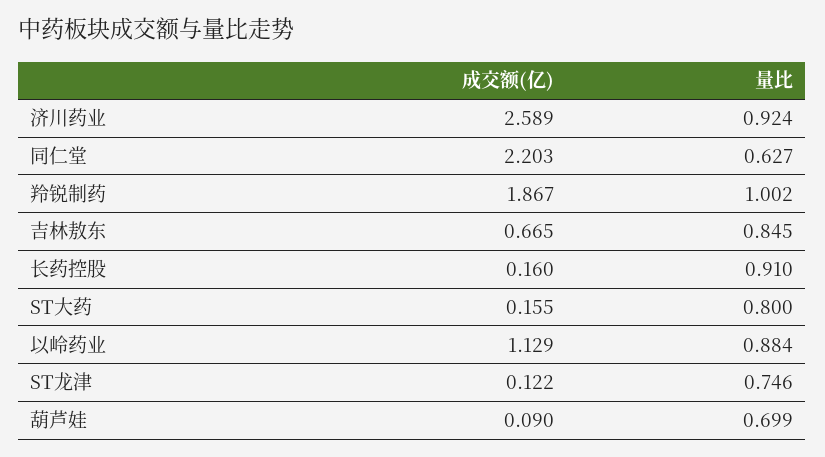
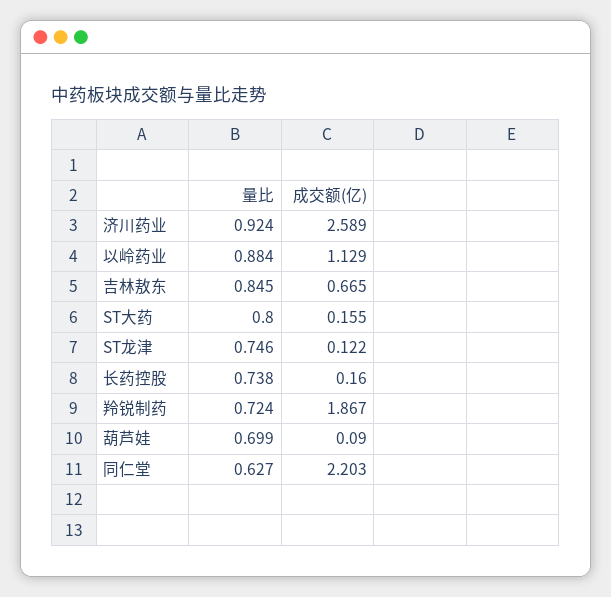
  {
    "成交额(亿)": {
      "济川药业": 2.589,
      "同仁堂": 2.203,
      "羚锐制药": 1.867,
      "吉林敖东": 0.665,
      "长药控股": 0.16,
      "ST大药": 0.155,
      "以岭药业": 1.129,
      "ST龙津": 0.122,
      "葫芦娃": 0.09
    },
    "量比": {
      "济川药业": 0.924,
      "同仁堂": 0.627,
-     "羚锐制药": 1.002,
+     "羚锐制药": 0.724,
      "吉林敖东": 0.845,
-     "长药控股": 0.91,
+     "长药控股": 0.738,
      "ST大药": 0.8,
      "以岭药业": 0.884,
      "ST龙津": 0.746,
      "葫芦娃": 0.699
    }
  }

